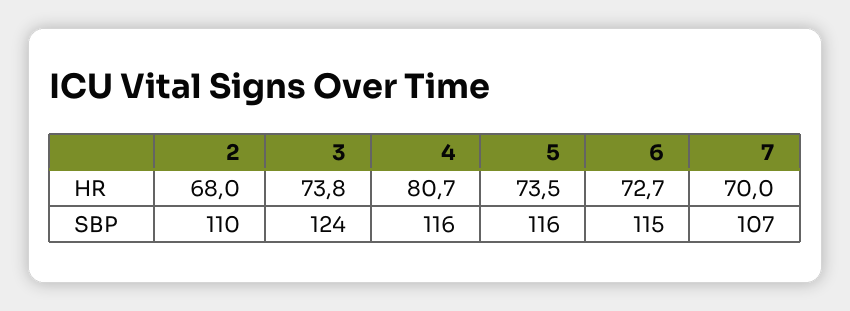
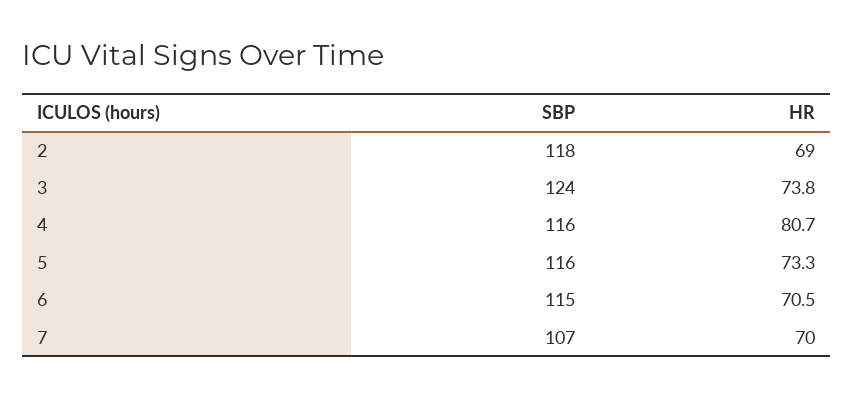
  {
    "2": {
-     "HR": 68,
+     "HR": 69,
-     "SBP": 110
+     "SBP": 118
    },
    "3": {
      "HR": 73.8,
      "SBP": 124
    },
    "4": {
      "HR": 80.7,
      "SBP": 116
    },
    "5": {
-     "HR": 73.5,
+     "HR": 73.3,
      "SBP": 116
    },
    "6": {
-     "HR": 72.7,
+     "HR": 70.5,
      "SBP": 115
    },
    "7": {
      "HR": 70,
      "SBP": 107
    }
  }

